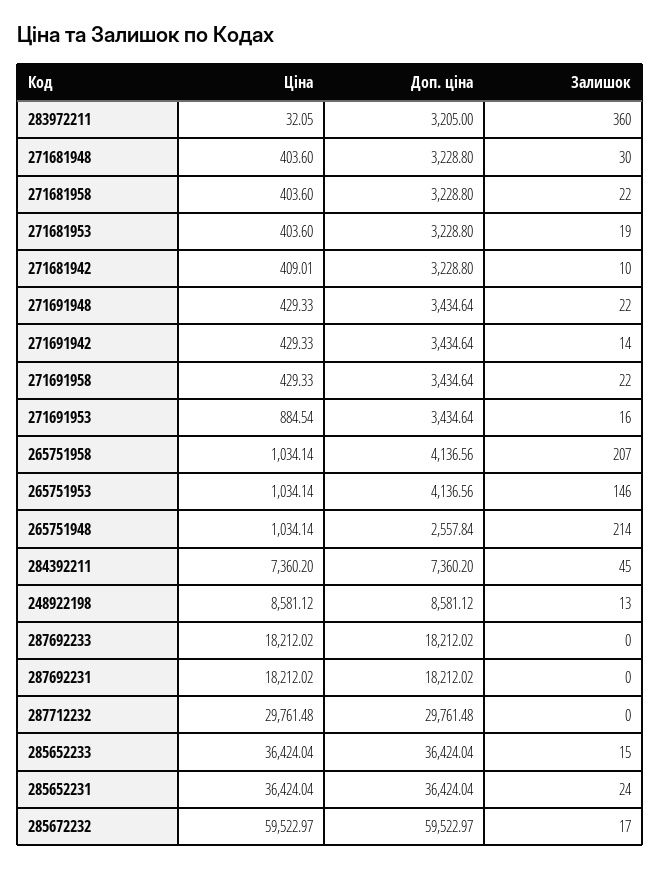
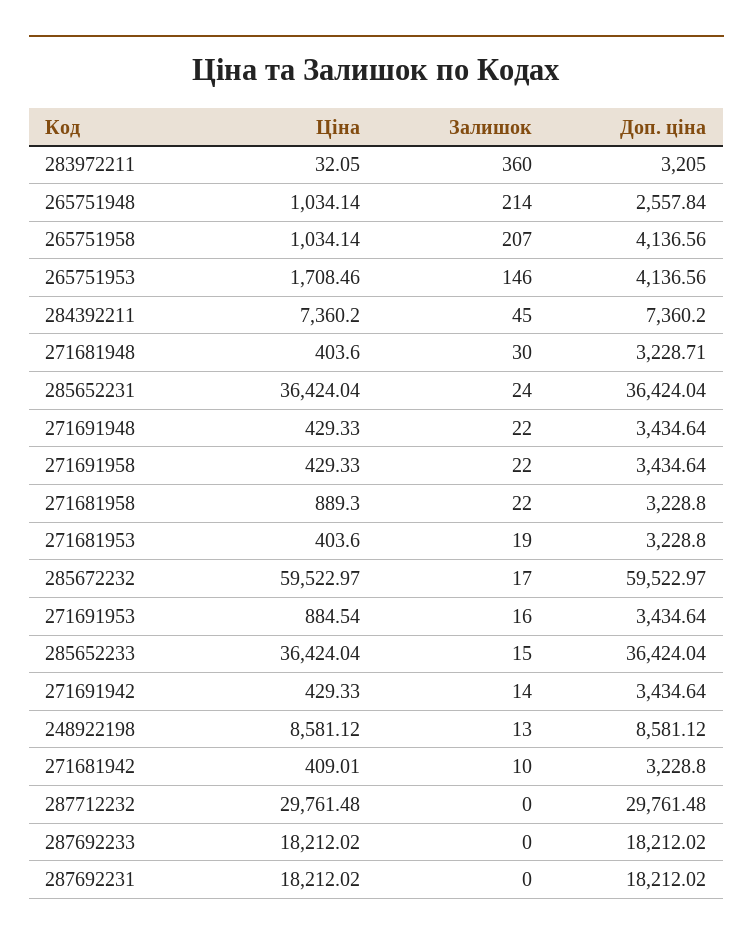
  {
    "Ціна": {
      "283972211": 32.05,
      "271681948": 403.6,
-     "271681958": 403.6,
+     "271681958": 889.3,
      "271681953": 403.6,
      "271681942": 409.01,
      "271691948": 429.33,
      "271691942": 429.33,
      "271691958": 429.33,
      "271691953": 884.54,
      "265751958": 1034.14,
-     "265751953": 1034.14,
+     "265751953": 1708.46,
      "265751948": 1034.14,
      "284392211": 7360.2,
      "248922198": 8581.12,
      "287692233": 18212.02,
      "287692231": 18212.02,
      "287712232": 29761.48,
      "285652233": 36424.04,
      "285652231": 36424.04,
      "285672232": 59522.97
    },
    "Доп. ціна": {
      "283972211": 3205,
-     "271681948": 3228.8,
+     "271681948": 3228.71,
      "271681958": 3228.8,
      "271681953": 3228.8,
      "271681942": 3228.8,
      "271691948": 3434.64,
      "271691942": 3434.64,
      "271691958": 3434.64,
      "271691953": 3434.64,
      "265751958": 4136.56,
      "265751953": 4136.56,
      "265751948": 2557.84,
      "284392211": 7360.2,
      "248922198": 8581.12,
      "287692233": 18212.02,
      "287692231": 18212.02,
      "287712232": 29761.48,
      "285652233": 36424.04,
      "285652231": 36424.04,
      "285672232": 59522.97
    },
    "Залишок": {
      "283972211": 360,
      "271681948": 30,
      "271681958": 22,
      "271681953": 19,
      "271681942": 10,
      "271691948": 22,
      "271691942": 14,
      "271691958": 22,
      "271691953": 16,
      "265751958": 207,
      "265751953": 146,
      "265751948": 214,
      "284392211": 45,
      "248922198": 13,
      "287692233": 0,
      "287692231": 0,
      "287712232": 0,
      "285652233": 15,
      "285652231": 24,
      "285672232": 17
    }
  }

